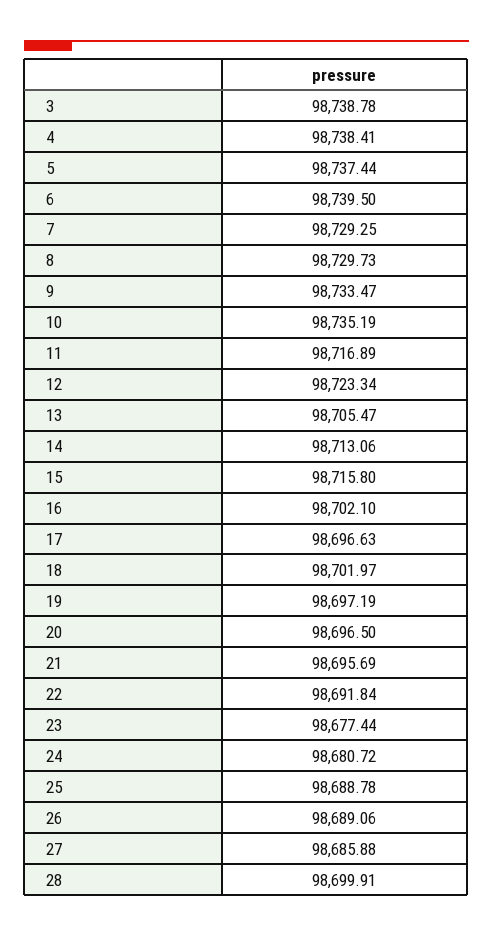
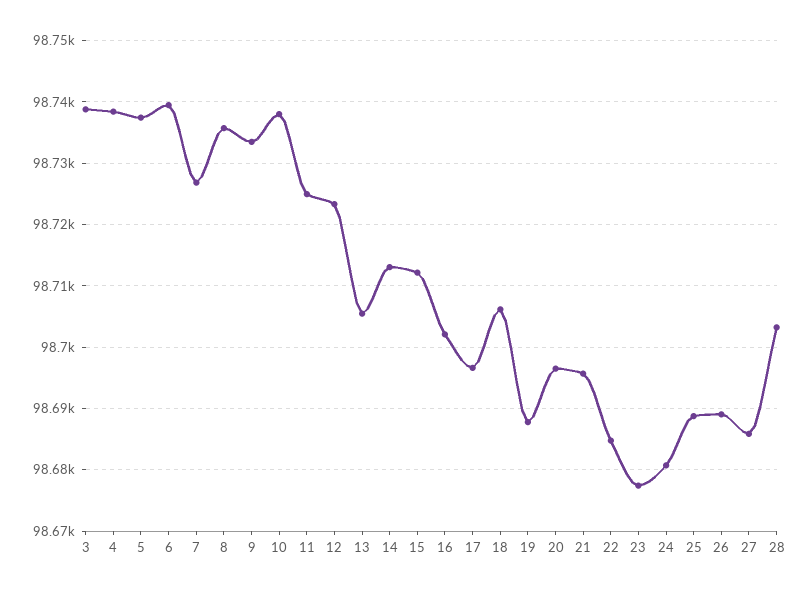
  {
    "3": 98738.78,
    "4": 98738.41,
    "5": 98737.44,
    "6": 98739.5,
-   "7": 98729.25,
+   "7": 98727,
-   "8": 98729.73,
+   "8": 98736,
    "9": 98733.47,
-   "10": 98735.19,
+   "10": 98738,
-   "11": 98716.89,
+   "11": 98725,
    "12": 98723.34,
    "13": 98705.47,
    "14": 98713.06,
-   "15": 98715.8,
+   "15": 98712,
    "16": 98702.1,
    "17": 98696.63,
-   "18": 98701.97,
+   "18": 98706,
-   "19": 98697.19,
+   "19": 98688,
    "20": 98696.5,
    "21": 98695.69,
-   "22": 98691.84,
+   "22": 98685,
    "23": 98677.44,
    "24": 98680.72,
    "25": 98688.78,
    "26": 98689.06,
    "27": 98685.88,
-   "28": 98699.91
+   "28": 98703
  }

